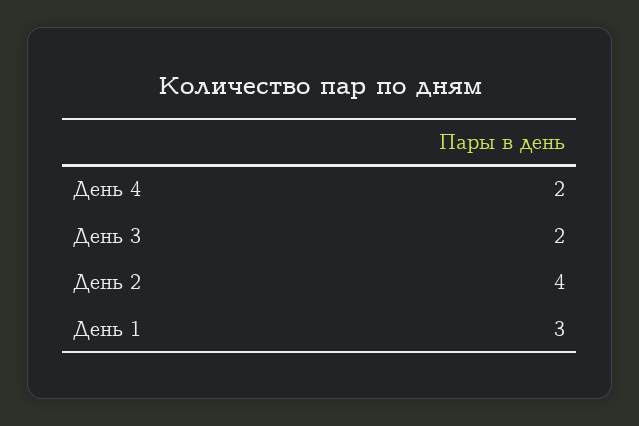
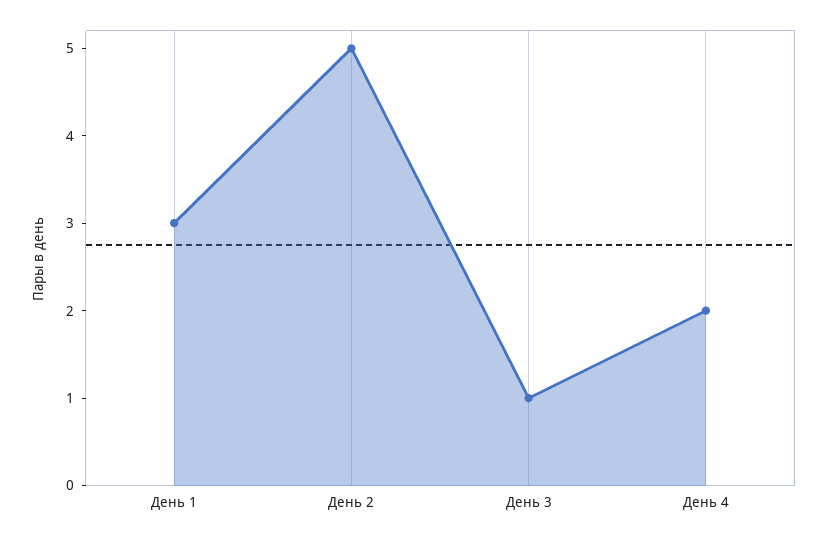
  {
    "День 4": 2,
-   "День 3": 2,
+   "День 3": 1,
-   "День 2": 4,
+   "День 2": 5,
    "День 1": 3
  }

